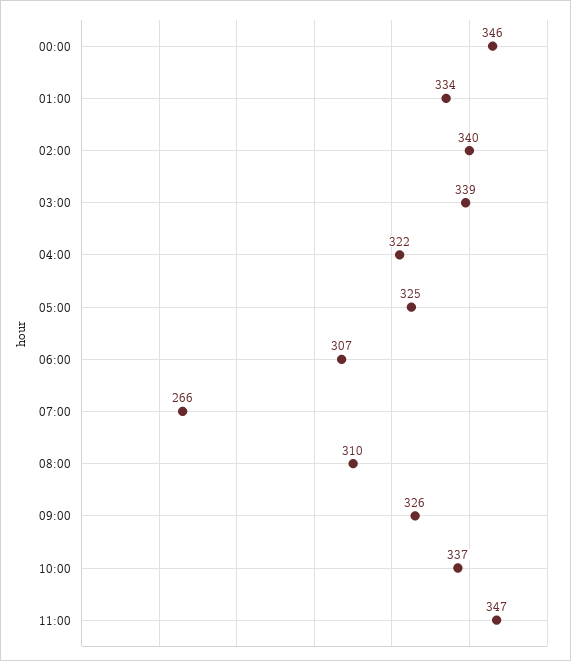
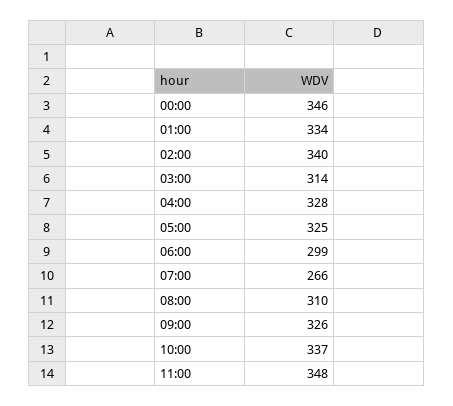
  {
    "00:00": 346,
    "01:00": 334,
    "02:00": 340,
-   "03:00": 339,
+   "03:00": 314,
-   "04:00": 322,
+   "04:00": 328,
    "05:00": 325,
-   "06:00": 307,
+   "06:00": 299,
    "07:00": 266,
    "08:00": 310,
    "09:00": 326,
    "10:00": 337,
-   "11:00": 347
+   "11:00": 348
  }

